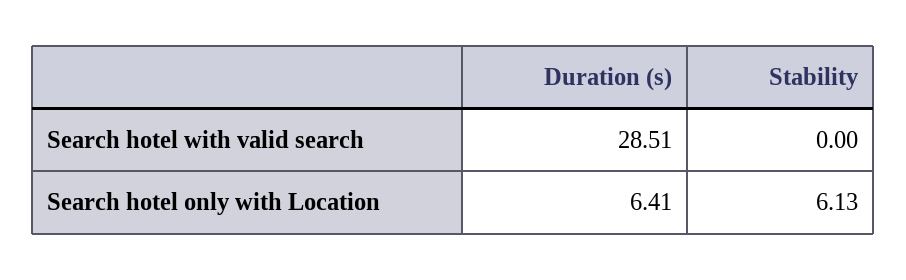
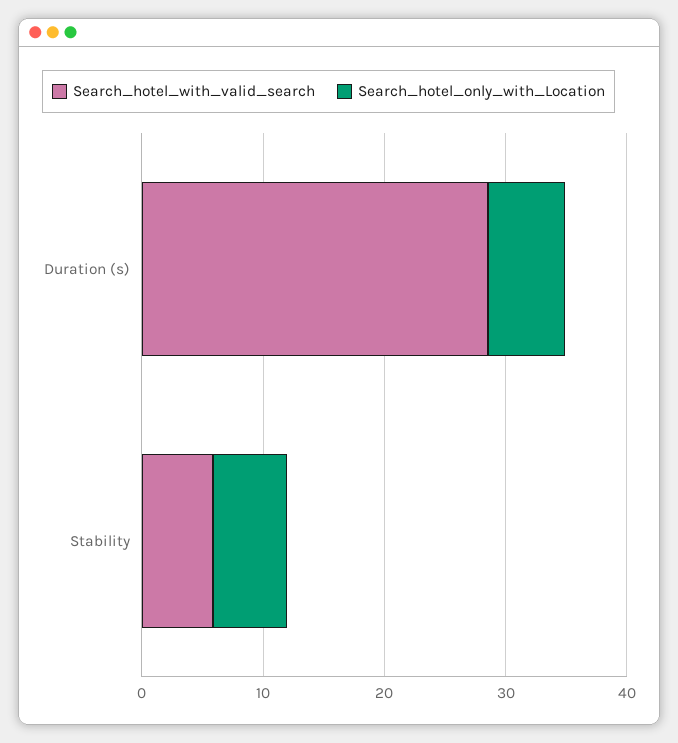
  {
    "Search hotel with valid search": {
      "Duration (s)": 28.51,
-     "Stability": 0
+     "Stability": 6
    },
    "Search hotel only with Location": {
      "Duration (s)": 6.41,
      "Stability": 6.13
    }
  }

